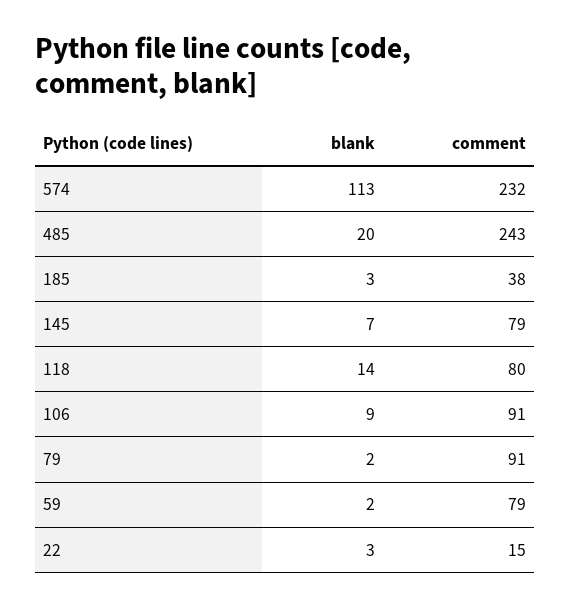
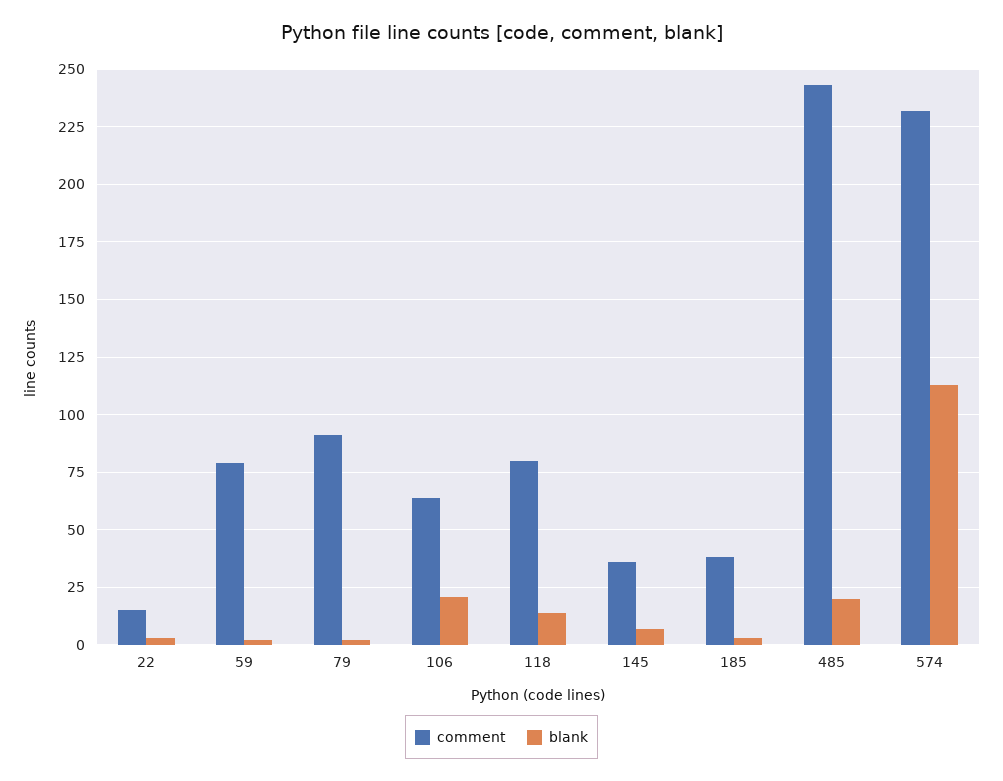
  {
    "blank": {
      "574": 113,
      "485": 20,
      "185": 3,
      "145": 7,
      "118": 14,
-     "106": 9,
+     "106": 20,
      "79": 2,
      "59": 2,
      "22": 3
    },
    "comment": {
      "574": 232,
      "485": 243,
      "185": 38,
-     "145": 79,
+     "145": 35,
      "118": 80,
-     "106": 91,
+     "106": 65,
      "79": 91,
      "59": 79,
      "22": 15
    }
  }

